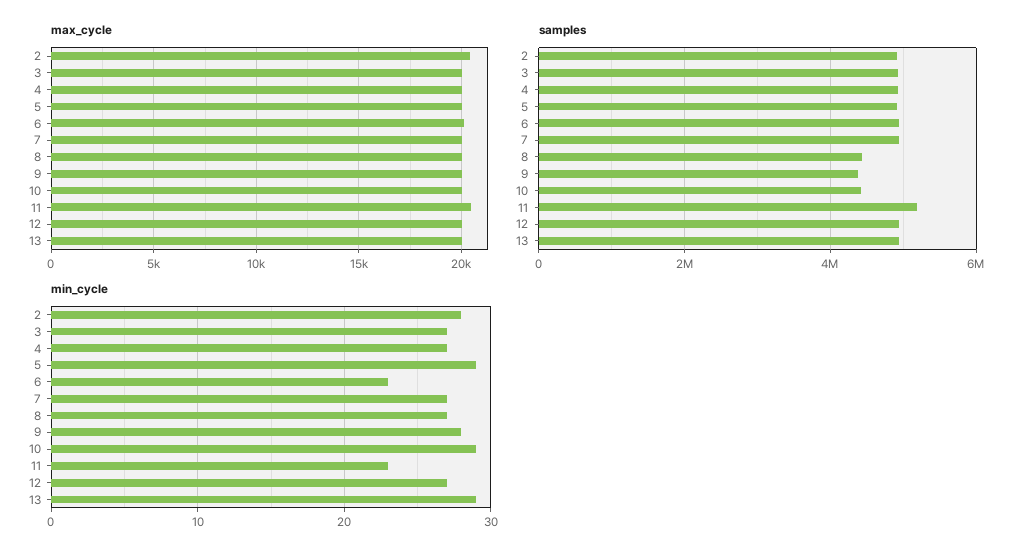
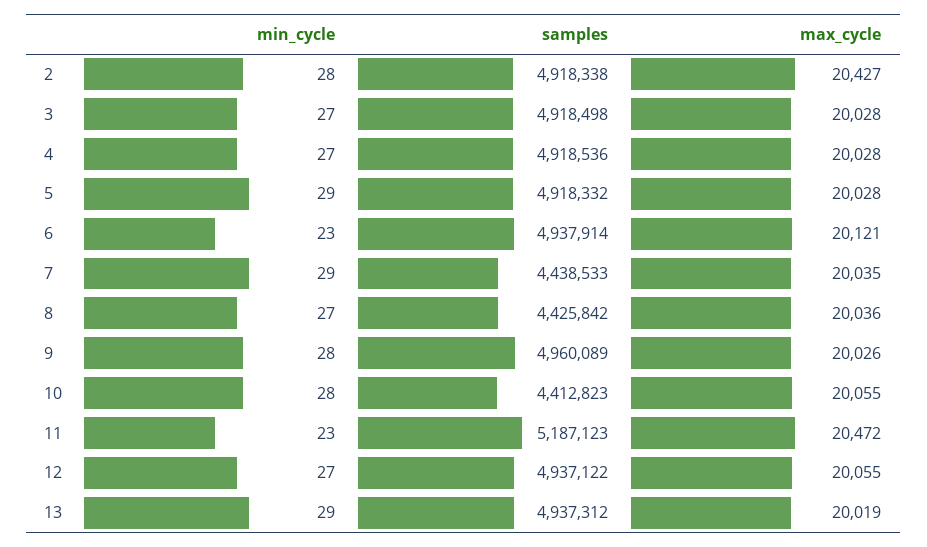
  {
    "max_cycle": {
      "2": 20427,
      "3": 20028,
      "4": 20028,
      "5": 20028,
      "6": 20121,
      "7": 20035,
      "8": 20036,
      "9": 20026,
      "10": 20055,
      "11": 20472,
      "12": 20055,
      "13": 20019
    },
    "samples": {
      "2": 4918338,
      "3": 4918498,
      "4": 4918536,
      "5": 4918332,
      "6": 4937914,
-     "7": 5000000,
+     "7": 4438533,
      "8": 4425842,
-     "9": 4400000,
+     "9": 4960089,
      "10": 4412823,
      "11": 5187123,
      "12": 4937122,
      "13": 4937312
    },
    "min_cycle": {
      "2": 28,
      "3": 27,
      "4": 27,
      "5": 29,
      "6": 23,
-     "7": 27,
+     "7": 29,
      "8": 27,
      "9": 28,
-     "10": 29,
+     "10": 28,
      "11": 23,
      "12": 27,
      "13": 29
    }
  }

